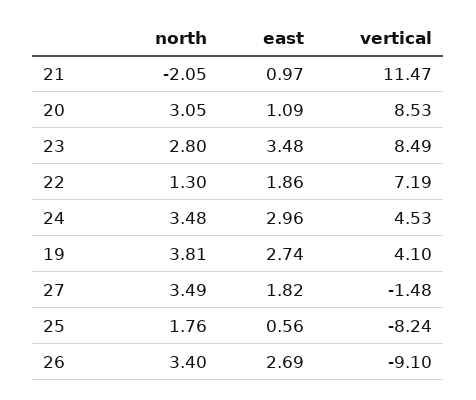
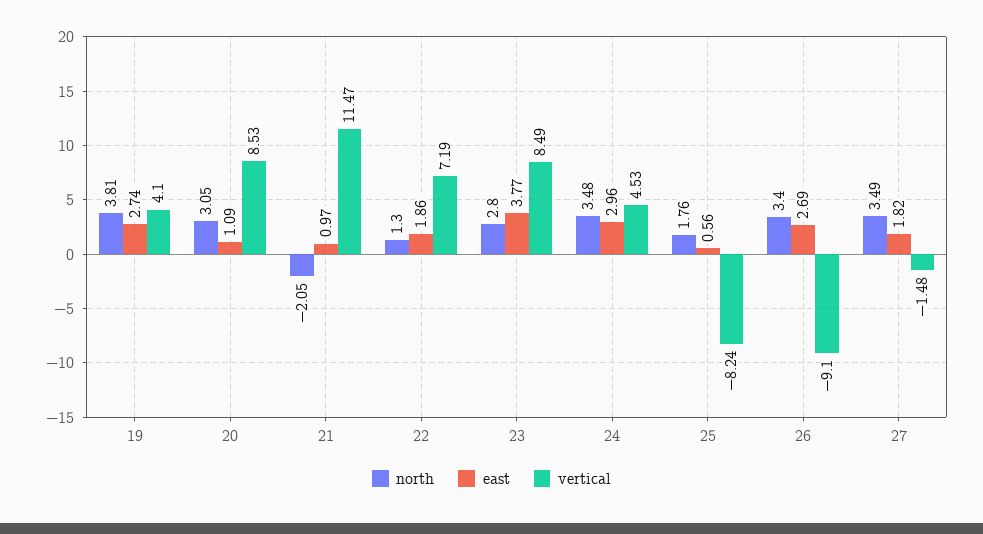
  {
    "north": {
      "21": -2.05,
      "20": 3.05,
      "23": 2.8,
      "22": 1.3,
      "24": 3.48,
      "19": 3.81,
      "27": 3.49,
      "25": 1.76,
      "26": 3.4
    },
    "east": {
      "21": 0.97,
      "20": 1.09,
-     "23": 3.48,
+     "23": 3.77,
      "22": 1.86,
      "24": 2.96,
      "19": 2.74,
      "27": 1.82,
      "25": 0.56,
      "26": 2.69
    },
    "vertical": {
      "21": 11.47,
      "20": 8.53,
      "23": 8.49,
      "22": 7.19,
      "24": 4.53,
      "19": 4.1,
      "27": -1.48,
      "25": -8.24,
      "26": -9.1
    }
  }

